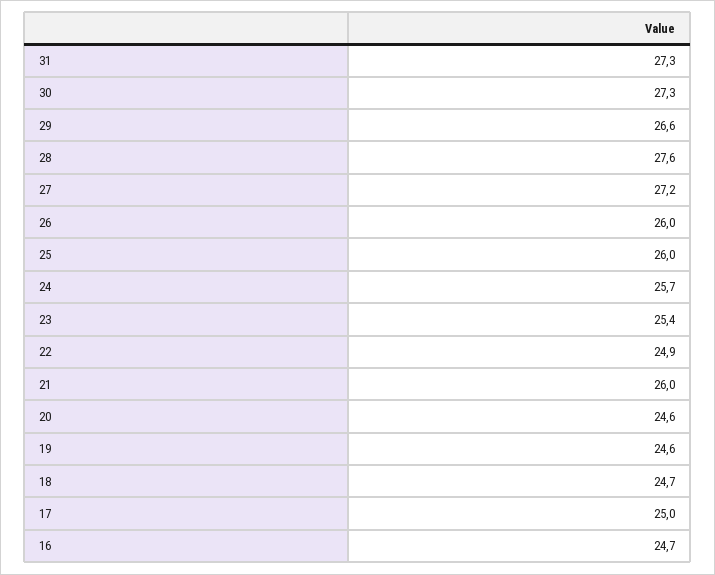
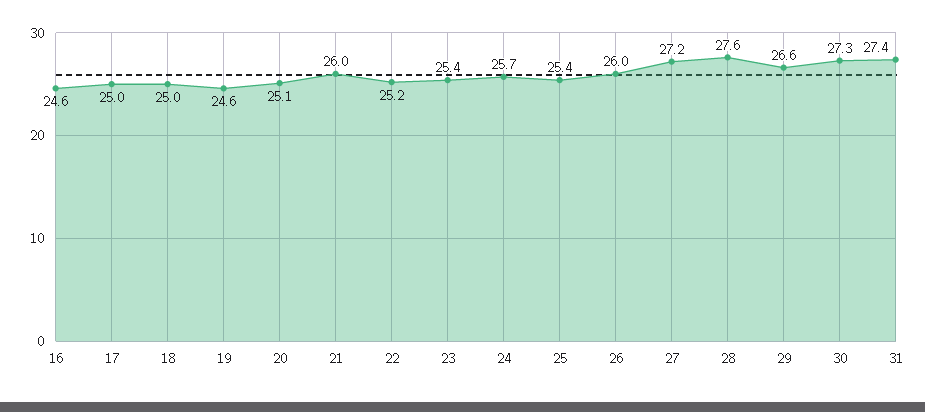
  {
-   "31": 27.3,
+   "31": 27.4,
    "30": 27.3,
    "29": 26.6,
    "28": 27.6,
    "27": 27.2,
    "26": 26,
-   "25": 26,
+   "25": 25.4,
    "24": 25.7,
    "23": 25.4,
-   "22": 24.9,
+   "22": 25.2,
    "21": 26,
-   "20": 24.6,
+   "20": 25.1,
    "19": 24.6,
-   "18": 24.7,
+   "18": 25,
    "17": 25,
-   "16": 24.7
+   "16": 24.6
  }

